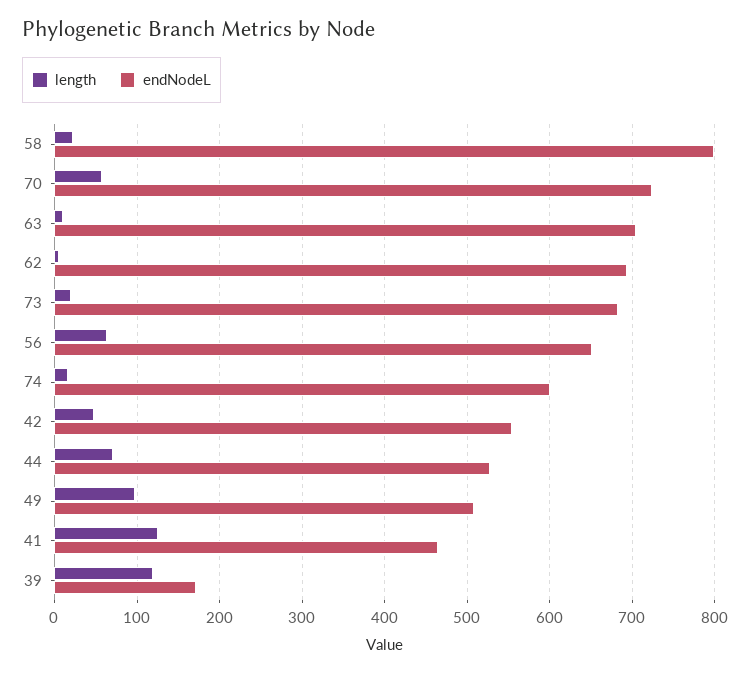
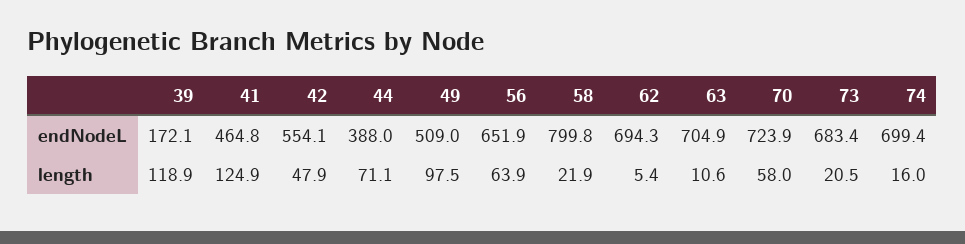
  {
    "length": {
      "58": 21.9,
      "70": 58,
      "63": 10.6,
      "62": 5.4,
      "73": 20.5,
      "56": 63.9,
      "74": 16,
      "42": 47.9,
      "44": 71.1,
      "49": 97.5,
      "41": 124.9,
      "39": 118.9
    },
    "endNodeL": {
      "58": 799.8,
      "70": 723.9,
      "63": 704.9,
      "62": 694.3,
      "73": 683.4,
      "56": 651.9,
-     "74": 600,
+     "74": 699.4,
      "42": 554.1,
-     "44": 530,
+     "44": 388,
      "49": 509,
      "41": 464.8,
      "39": 172.1
    }
  }

